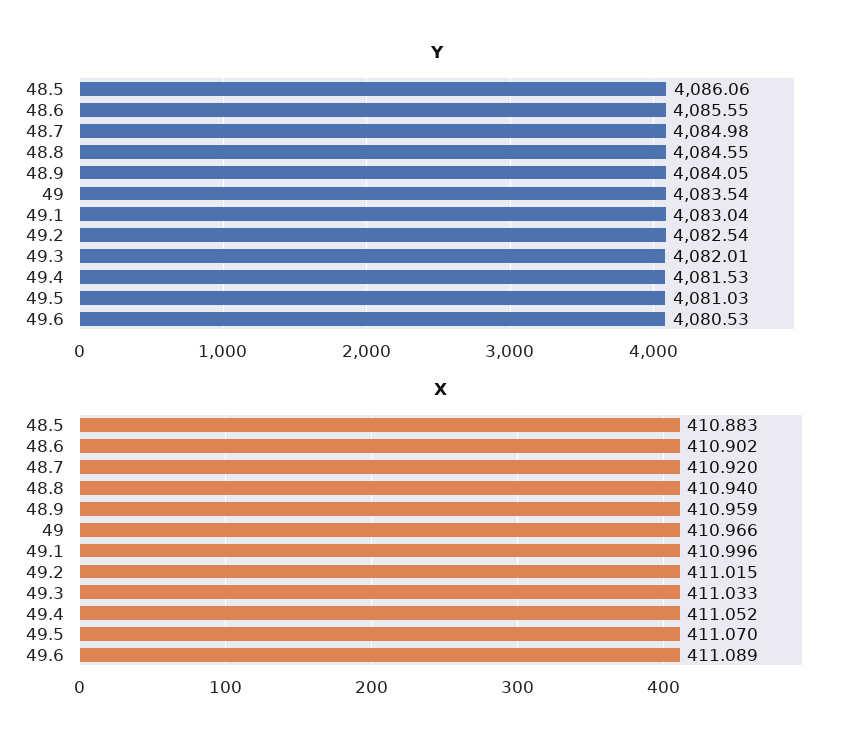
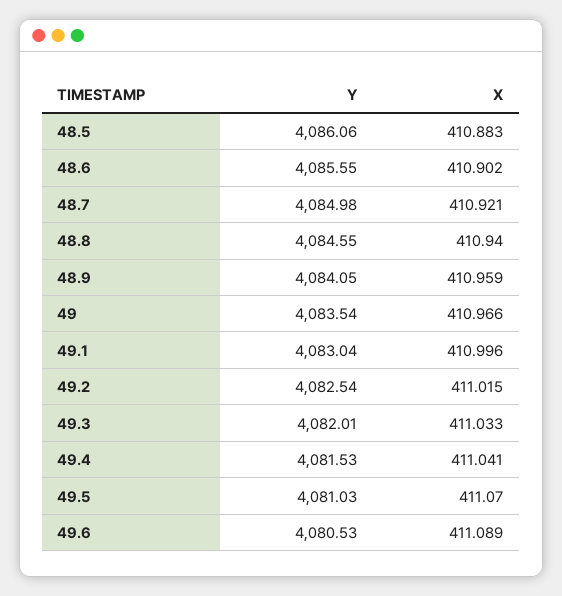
  {
    "Y": {
      "48.5": 4086.06,
      "48.6": 4085.55,
      "48.7": 4084.98,
      "48.8": 4084.55,
      "48.9": 4084.05,
      "49": 4083.54,
      "49.1": 4083.04,
      "49.2": 4082.54,
      "49.3": 4082.01,
      "49.4": 4081.53,
      "49.5": 4081.03,
      "49.6": 4080.53
    },
    "X": {
      "48.5": 410.883,
      "48.6": 410.902,
-     "48.7": 410.92,
+     "48.7": 410.921,
      "48.8": 410.94,
      "48.9": 410.959,
      "49": 410.966,
      "49.1": 410.996,
      "49.2": 411.015,
      "49.3": 411.033,
-     "49.4": 411.052,
+     "49.4": 411.041,
      "49.5": 411.07,
      "49.6": 411.089
    }
  }

